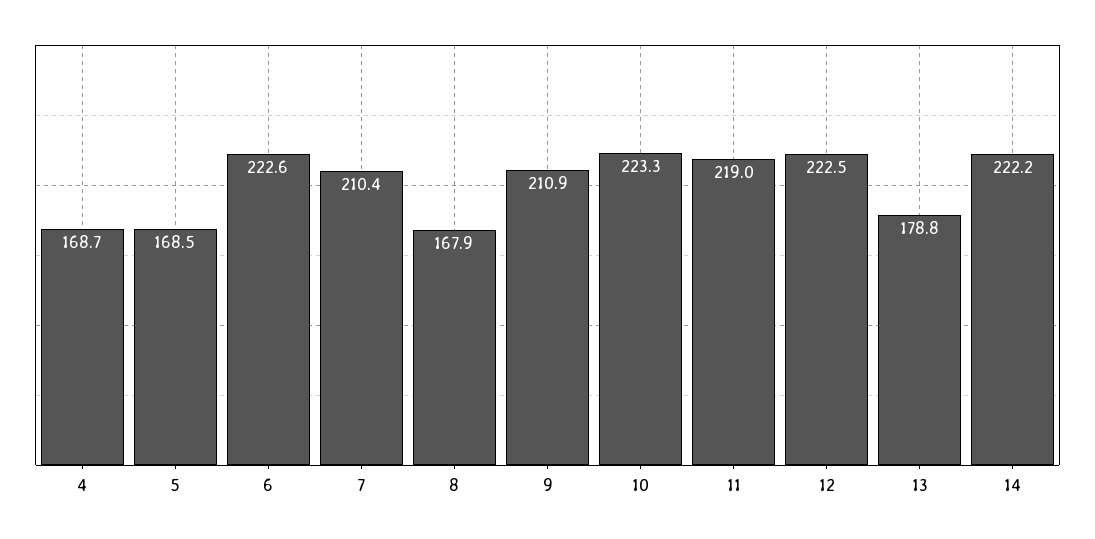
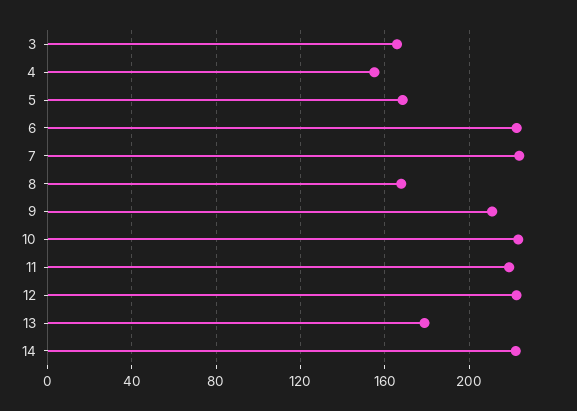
  {
-   "4": 168.7,
+   "4": 155,
    "5": 168.5,
    "6": 222.6,
-   "7": 210.4,
+   "7": 225,
    "8": 167.9,
    "9": 210.9,
    "10": 223.3,
    "11": 219,
    "12": 222.5,
    "13": 178.8,
-   "14": 222.2
+   "14": 222.2,
+   "3": 165
  }

